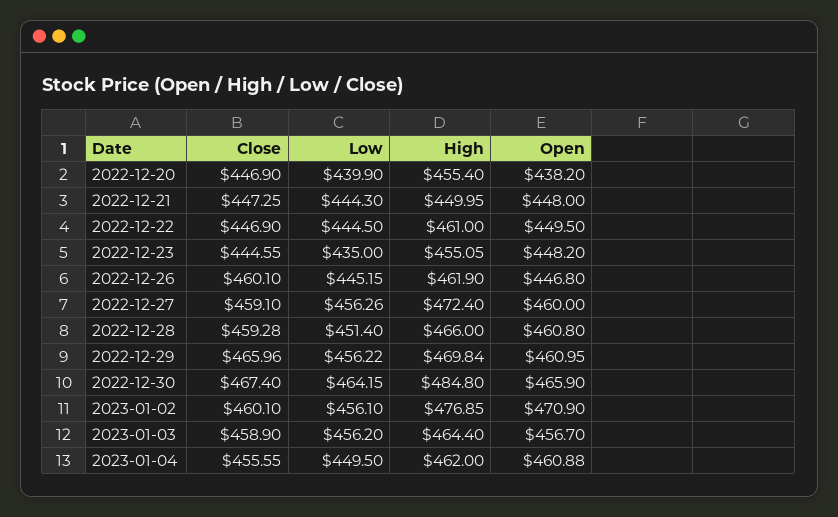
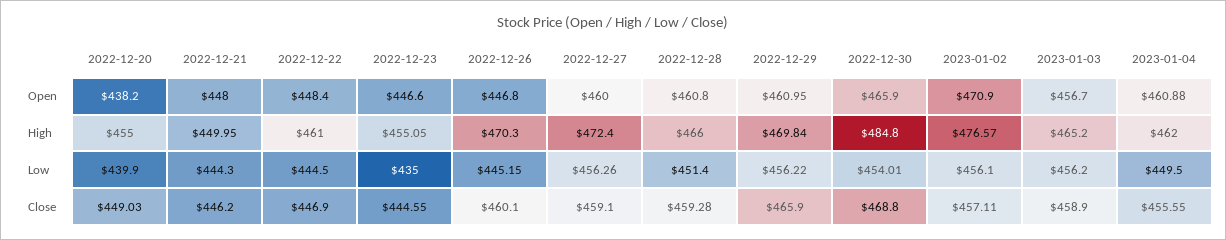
  {
    "Close": {
-     "2022-12-20": 446.9,
+     "2022-12-20": 449.03,
-     "2022-12-21": 447.25,
+     "2022-12-21": 446.2,
      "2022-12-22": 446.9,
      "2022-12-23": 444.55,
      "2022-12-26": 460.1,
      "2022-12-27": 459.1,
      "2022-12-28": 459.28,
-     "2022-12-29": 465.96,
+     "2022-12-29": 465.9,
-     "2022-12-30": 467.4,
+     "2022-12-30": 468.8,
-     "2023-01-02": 460.1,
+     "2023-01-02": 457.11,
      "2023-01-03": 458.9,
      "2023-01-04": 455.55
    },
    "Low": {
      "2022-12-20": 439.9,
      "2022-12-21": 444.3,
      "2022-12-22": 444.5,
      "2022-12-23": 435,
      "2022-12-26": 445.15,
      "2022-12-27": 456.26,
      "2022-12-28": 451.4,
      "2022-12-29": 456.22,
-     "2022-12-30": 464.15,
+     "2022-12-30": 454.01,
      "2023-01-02": 456.1,
      "2023-01-03": 456.2,
      "2023-01-04": 449.5
    },
    "High": {
-     "2022-12-20": 455.4,
+     "2022-12-20": 455,
      "2022-12-21": 449.95,
      "2022-12-22": 461,
      "2022-12-23": 455.05,
-     "2022-12-26": 461.9,
+     "2022-12-26": 470.3,
      "2022-12-27": 472.4,
      "2022-12-28": 466,
      "2022-12-29": 469.84,
      "2022-12-30": 484.8,
-     "2023-01-02": 476.85,
+     "2023-01-02": 476.57,
-     "2023-01-03": 464.4,
+     "2023-01-03": 465.2,
      "2023-01-04": 462
    },
    "Open": {
      "2022-12-20": 438.2,
      "2022-12-21": 448,
-     "2022-12-22": 449.5,
+     "2022-12-22": 448.4,
-     "2022-12-23": 448.2,
+     "2022-12-23": 446.6,
      "2022-12-26": 446.8,
      "2022-12-27": 460,
      "2022-12-28": 460.8,
      "2022-12-29": 460.95,
      "2022-12-30": 465.9,
      "2023-01-02": 470.9,
      "2023-01-03": 456.7,
      "2023-01-04": 460.88
    }
  }

